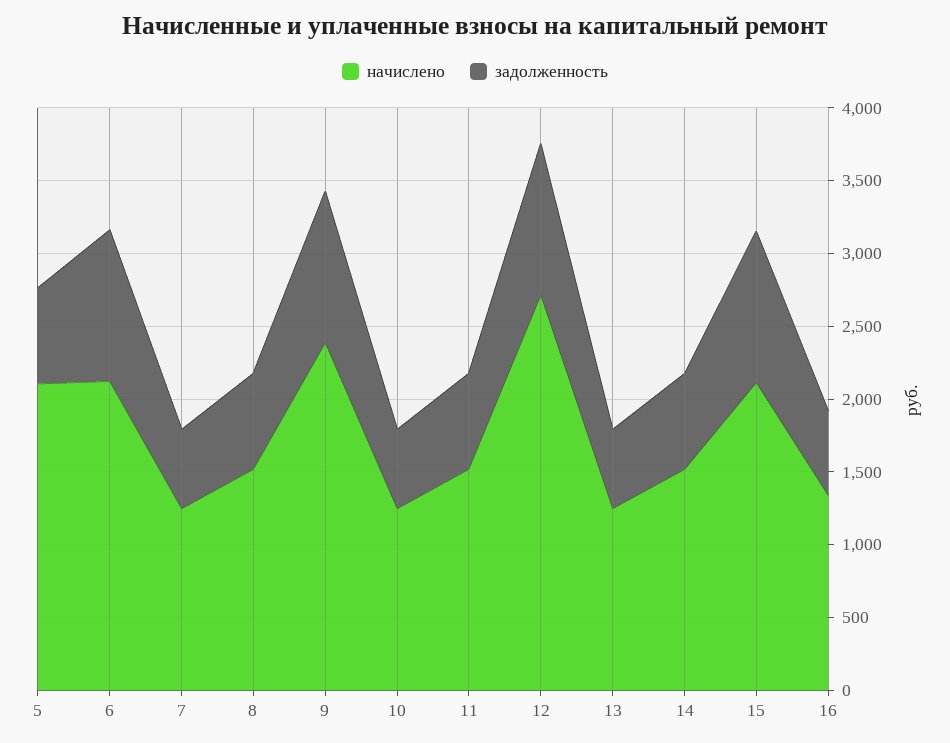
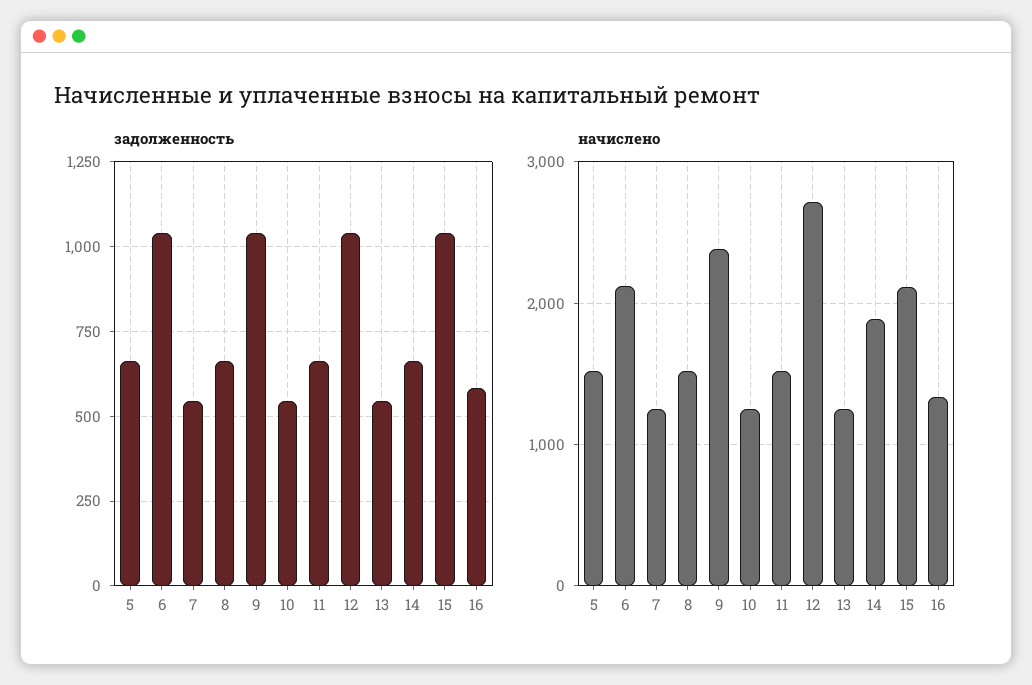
  {
    "начислено": {
-     "5": 2100,
+     "5": 1500,
      "6": 2100,
      "7": 1200,
      "8": 1500,
      "9": 2400,
      "10": 1200,
      "11": 1500,
      "12": 2700,
      "13": 1200,
-     "14": 1500,
+     "14": 1900,
      "15": 2100,
      "16": 1300
    },
    "задолженность": {
      "5": 650,
      "6": 1050,
      "7": 550,
      "8": 650,
      "9": 1050,
      "10": 550,
      "11": 650,
      "12": 1050,
      "13": 550,
      "14": 650,
      "15": 1050,
      "16": 575
    }
  }

